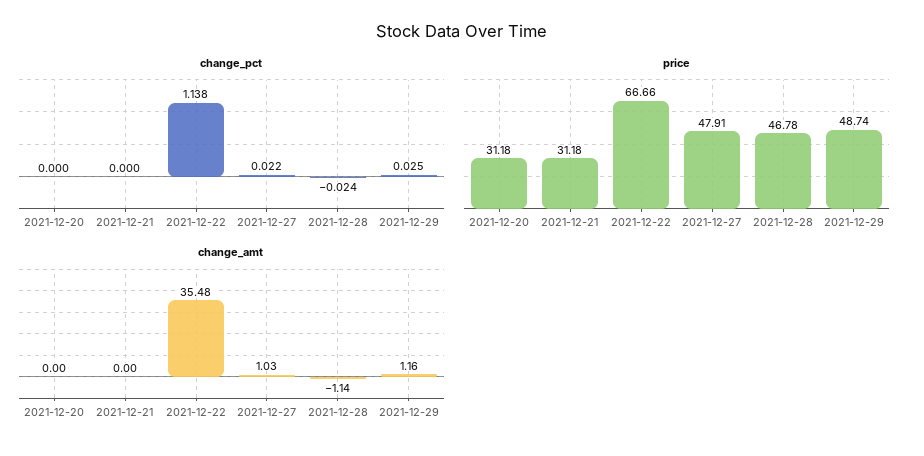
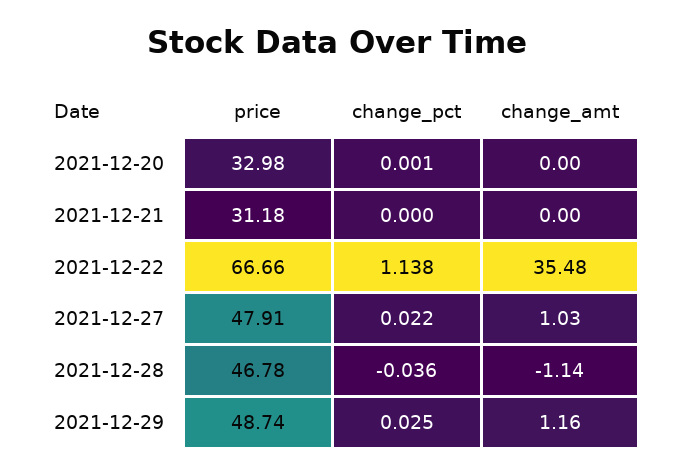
  {
    "change_pct": {
-     "2021-12-20": 0,
+     "2021-12-20": 0.001,
      "2021-12-21": 0,
      "2021-12-22": 1.138,
      "2021-12-27": 0.022,
-     "2021-12-28": -0.024,
+     "2021-12-28": -0.036,
      "2021-12-29": 0.025
    },
    "price": {
-     "2021-12-20": 31.18,
+     "2021-12-20": 32.98,
      "2021-12-21": 31.18,
      "2021-12-22": 66.66,
      "2021-12-27": 47.91,
      "2021-12-28": 46.78,
      "2021-12-29": 48.74
    },
    "change_amt": {
      "2021-12-20": 0,
      "2021-12-21": 0,
      "2021-12-22": 35.48,
      "2021-12-27": 1.03,
      "2021-12-28": -1.14,
      "2021-12-29": 1.16
    }
  }

